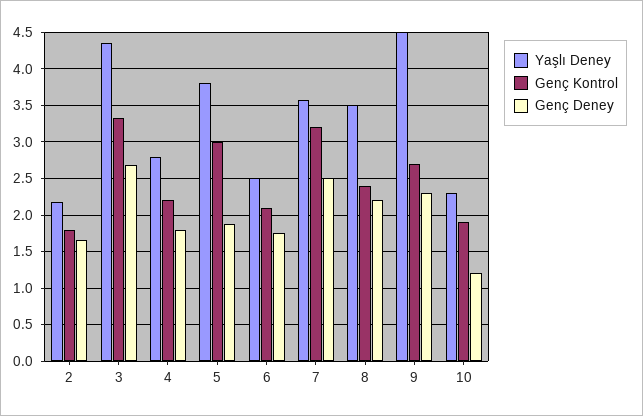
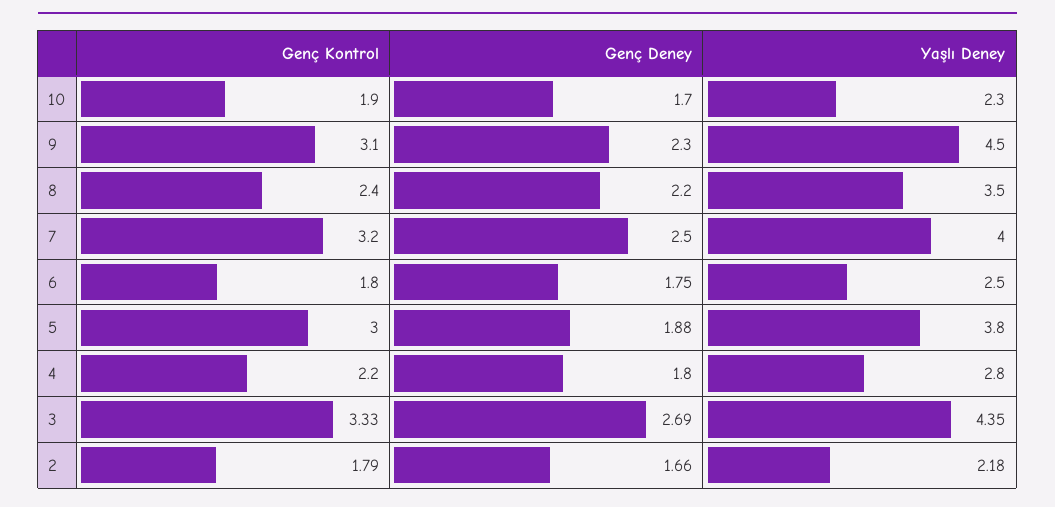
  {
    "Yaşlı Deney": {
      "2": 2.18,
      "3": 4.35,
      "4": 2.8,
      "5": 3.8,
      "6": 2.5,
-     "7": 3.6,
+     "7": 4,
      "8": 3.5,
      "9": 4.5,
      "10": 2.3
    },
    "Genç Kontrol": {
      "2": 1.79,
      "3": 3.33,
      "4": 2.2,
      "5": 3,
-     "6": 2.1,
+     "6": 1.8,
      "7": 3.2,
      "8": 2.4,
-     "9": 2.7,
+     "9": 3.1,
      "10": 1.9
    },
    "Genç Deney": {
      "2": 1.66,
      "3": 2.69,
      "4": 1.8,
      "5": 1.88,
      "6": 1.75,
      "7": 2.5,
      "8": 2.2,
      "9": 2.3,
-     "10": 1.2
+     "10": 1.7
    }
  }

